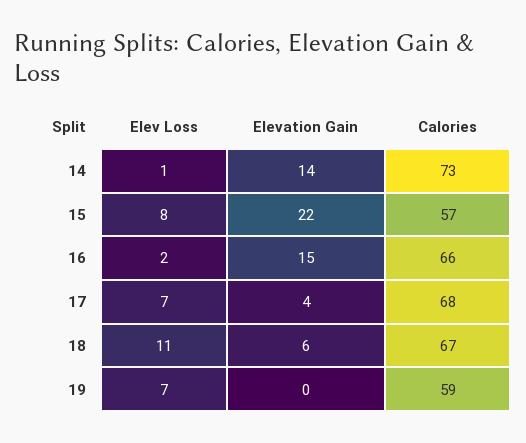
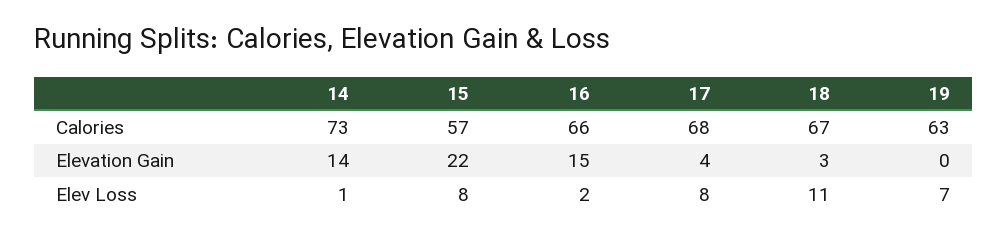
  {
    "Elev Loss": {
      "14": 1,
      "15": 8,
      "16": 2,
-     "17": 7,
+     "17": 8,
      "18": 11,
      "19": 7
    },
    "Elevation Gain": {
      "14": 14,
      "15": 22,
      "16": 15,
      "17": 4,
-     "18": 6,
+     "18": 3,
      "19": 0
    },
    "Calories": {
      "14": 73,
      "15": 57,
      "16": 66,
      "17": 68,
      "18": 67,
-     "19": 59
+     "19": 63
    }
  }

